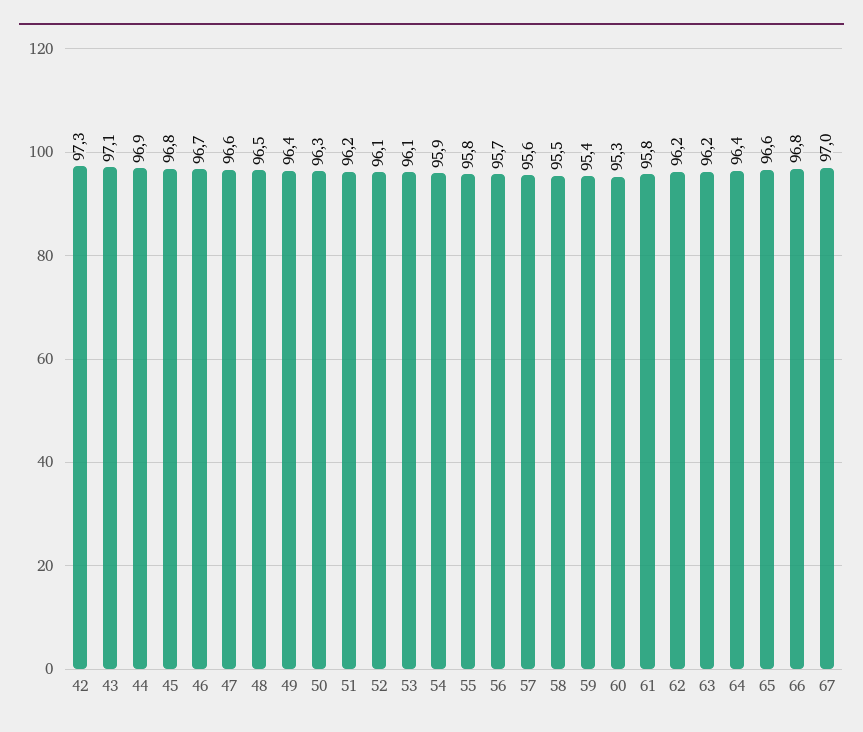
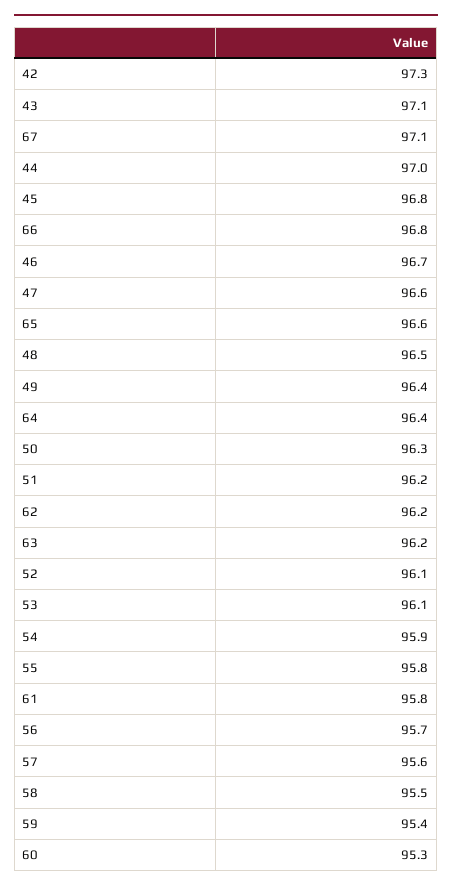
  {
    "42": 97.3,
    "43": 97.1,
-   "44": 96.9,
+   "44": 97,
    "45": 96.8,
    "46": 96.7,
    "47": 96.6,
    "48": 96.5,
    "49": 96.4,
    "50": 96.3,
    "51": 96.2,
    "52": 96.1,
    "53": 96.1,
    "54": 95.9,
    "55": 95.8,
    "56": 95.7,
    "57": 95.6,
    "58": 95.5,
    "59": 95.4,
    "60": 95.3,
    "61": 95.8,
    "62": 96.2,
    "63": 96.2,
    "64": 96.4,
    "65": 96.6,
    "66": 96.8,
-   "67": 97
+   "67": 97.1
  }

